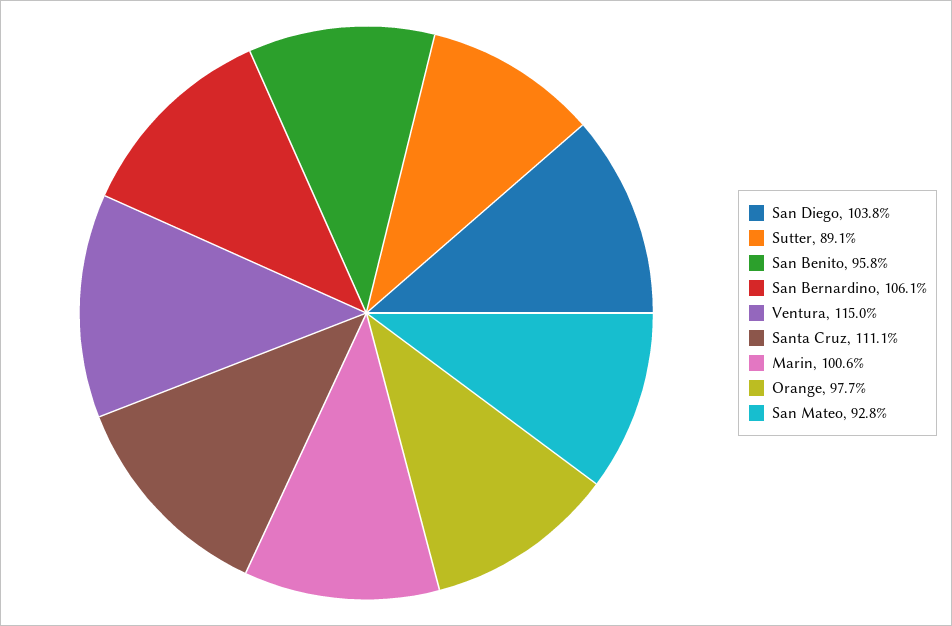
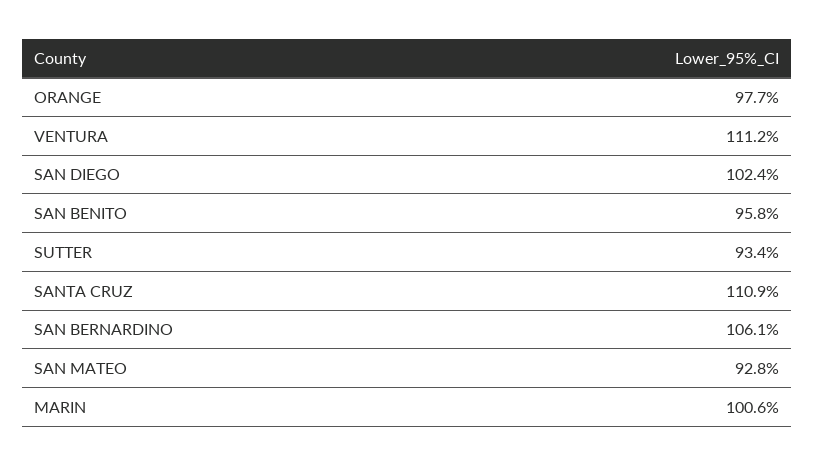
  {
-   "San Diego": 103.8,
+   "San Diego": 102.4,
-   "Sutter": 89.1,
+   "Sutter": 93.4,
    "San Benito": 95.8,
    "San Bernardino": 106.1,
-   "Ventura": 115,
+   "Ventura": 111.2,
-   "Santa Cruz": 111.1,
+   "Santa Cruz": 110.9,
    "Marin": 100.6,
    "Orange": 97.7,
    "San Mateo": 92.8
  }

